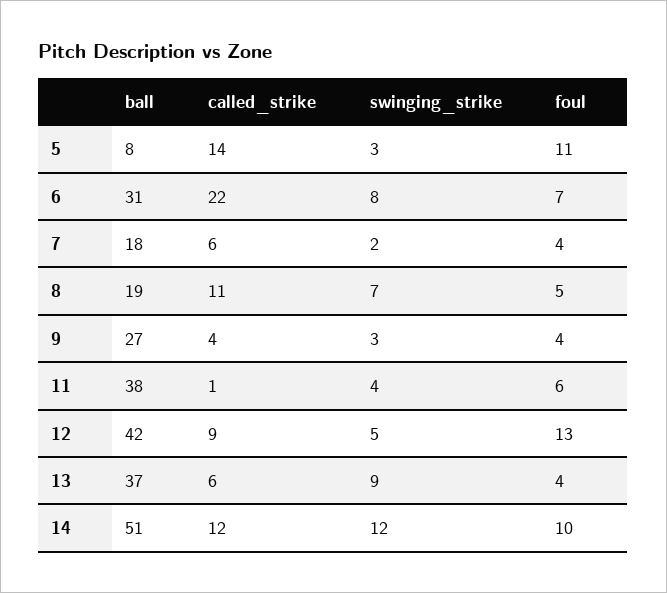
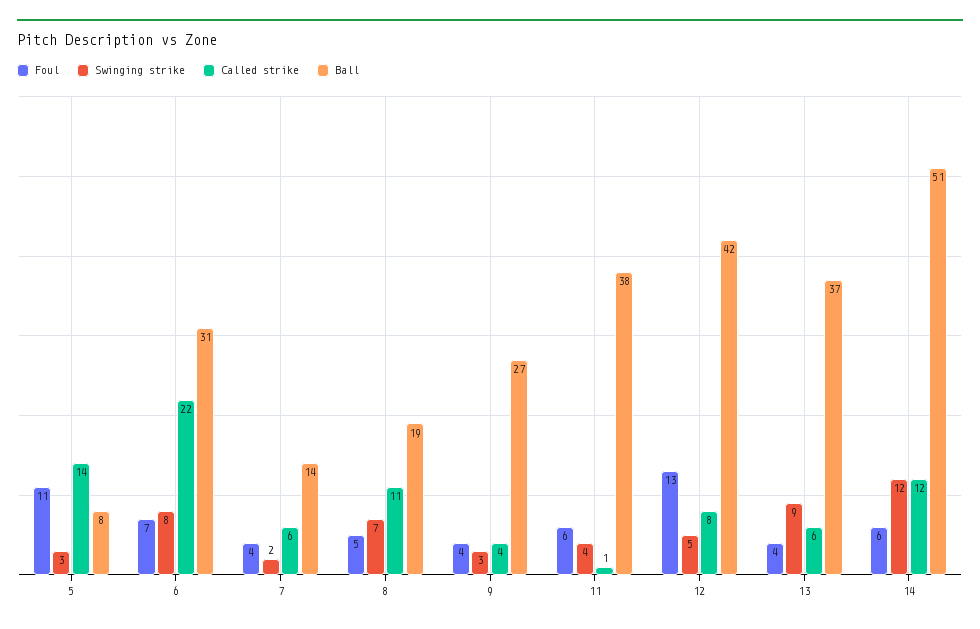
  {
    "ball": {
      "5": 8,
      "6": 31,
-     "7": 18,
+     "7": 14,
      "8": 19,
      "9": 27,
      "11": 38,
      "12": 42,
      "13": 37,
      "14": 51
    },
    "called_strike": {
      "5": 14,
      "6": 22,
      "7": 6,
      "8": 11,
      "9": 4,
      "11": 1,
-     "12": 9,
+     "12": 8,
      "13": 6,
      "14": 12
    },
    "swinging_strike": {
      "5": 3,
      "6": 8,
      "7": 2,
      "8": 7,
      "9": 3,
      "11": 4,
      "12": 5,
      "13": 9,
      "14": 12
    },
    "foul": {
      "5": 11,
      "6": 7,
      "7": 4,
      "8": 5,
      "9": 4,
      "11": 6,
      "12": 13,
      "13": 4,
-     "14": 10
+     "14": 6
    }
  }

